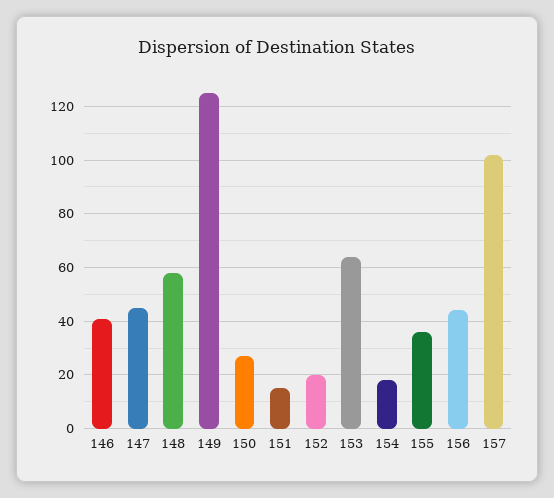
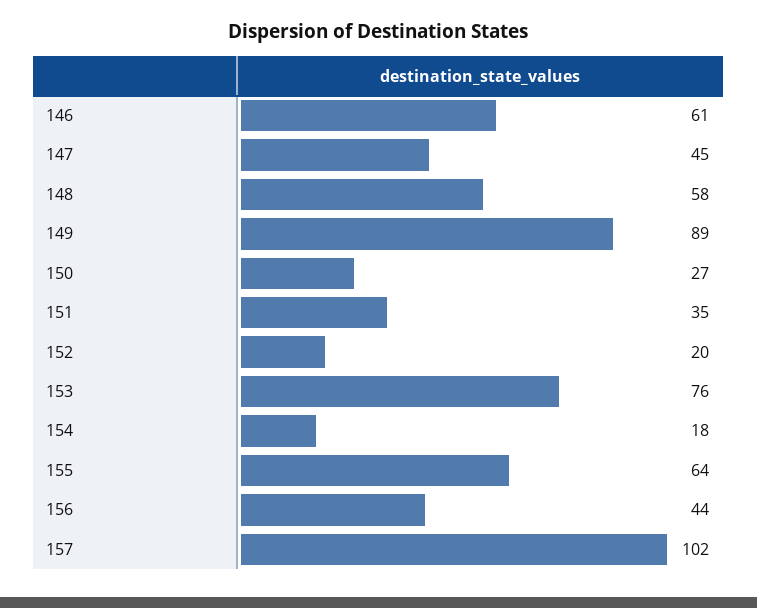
  {
-   "146": 40,
+   "146": 61,
    "147": 45,
    "148": 58,
-   "149": 125,
+   "149": 89,
    "150": 27,
-   "151": 15,
+   "151": 35,
    "152": 20,
-   "153": 65,
+   "153": 76,
    "154": 18,
-   "155": 35,
+   "155": 64,
    "156": 44,
    "157": 102
  }

